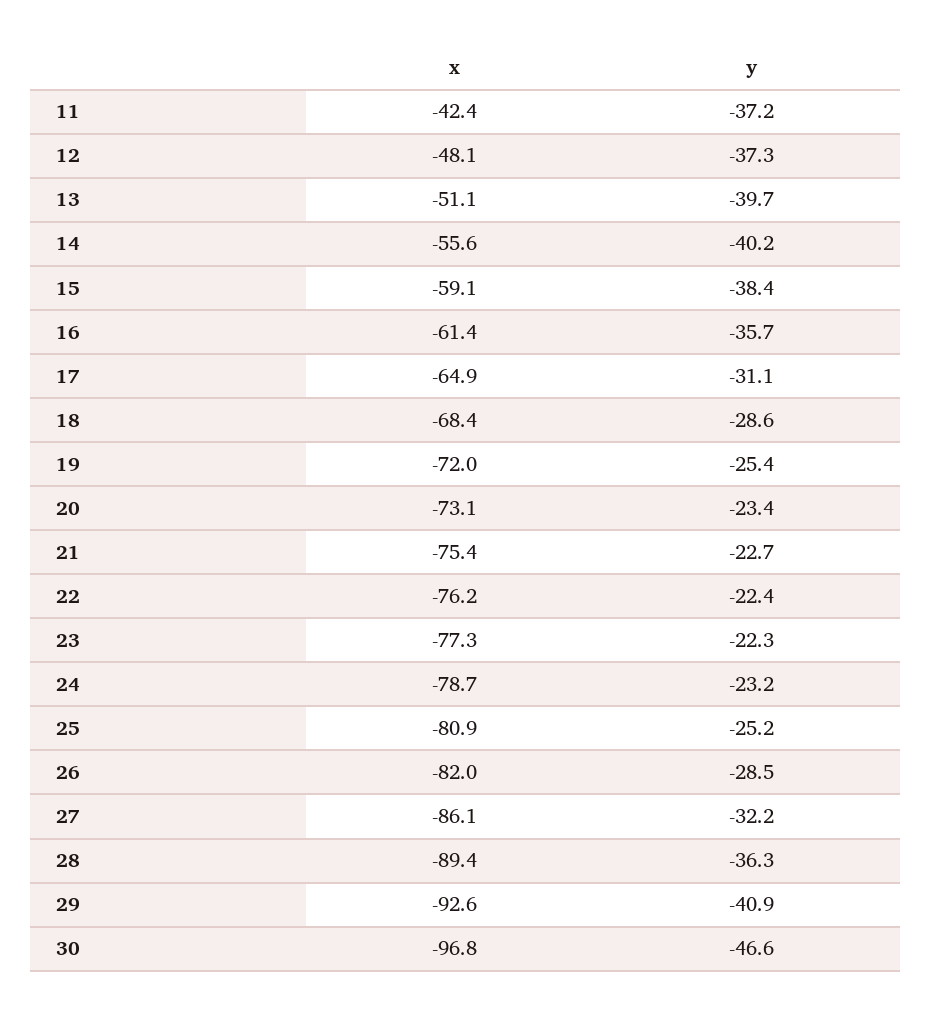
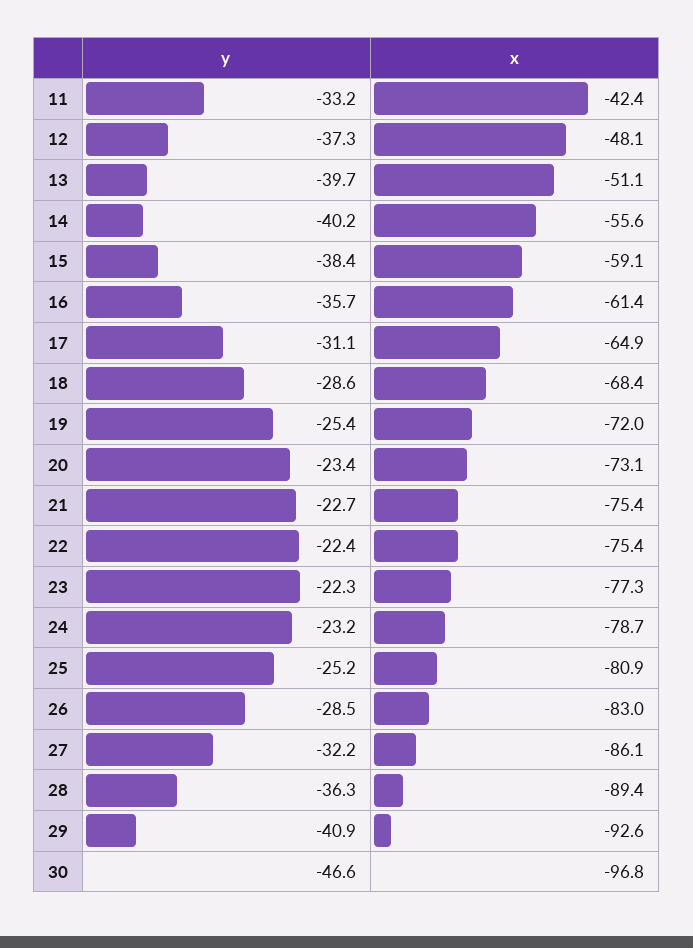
  {
    "x": {
      "11": -42.4,
      "12": -48.1,
      "13": -51.1,
      "14": -55.6,
      "15": -59.1,
      "16": -61.4,
      "17": -64.9,
      "18": -68.4,
      "19": -72,
      "20": -73.1,
      "21": -75.4,
-     "22": -76.2,
+     "22": -75.4,
      "23": -77.3,
      "24": -78.7,
      "25": -80.9,
-     "26": -82,
+     "26": -83,
      "27": -86.1,
      "28": -89.4,
      "29": -92.6,
      "30": -96.8
    },
    "y": {
-     "11": -37.2,
+     "11": -33.2,
      "12": -37.3,
      "13": -39.7,
      "14": -40.2,
      "15": -38.4,
      "16": -35.7,
      "17": -31.1,
      "18": -28.6,
      "19": -25.4,
      "20": -23.4,
      "21": -22.7,
      "22": -22.4,
      "23": -22.3,
      "24": -23.2,
      "25": -25.2,
      "26": -28.5,
      "27": -32.2,
      "28": -36.3,
      "29": -40.9,
      "30": -46.6
    }
  }

